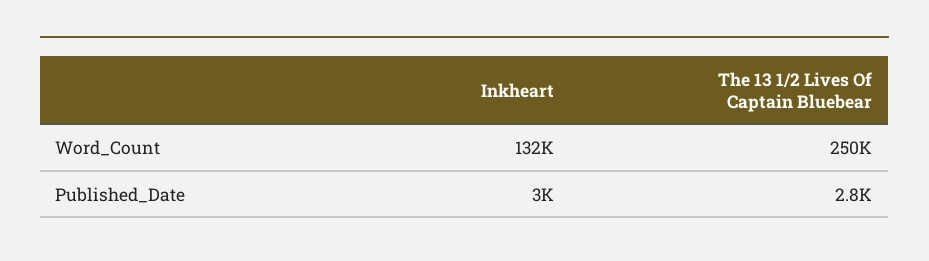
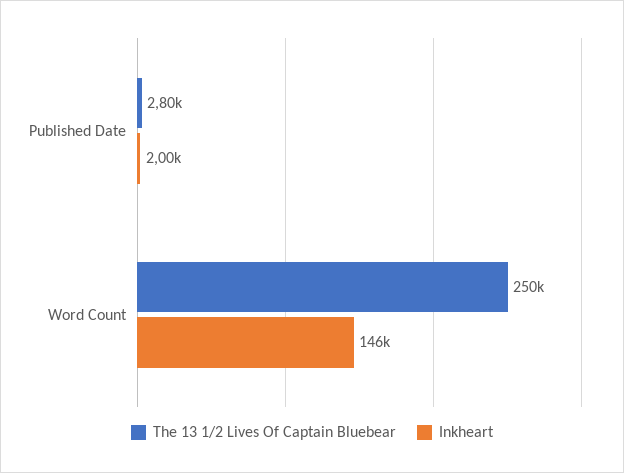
  {
    "Inkheart": {
-     "Word_Count": 132000,
+     "Word_Count": 146000,
-     "Published_Date": 3000
+     "Published_Date": 2000
    },
    "The 13 1/2 Lives Of Captain Bluebear": {
      "Word_Count": 250000,
      "Published_Date": 2800
    }
  }

